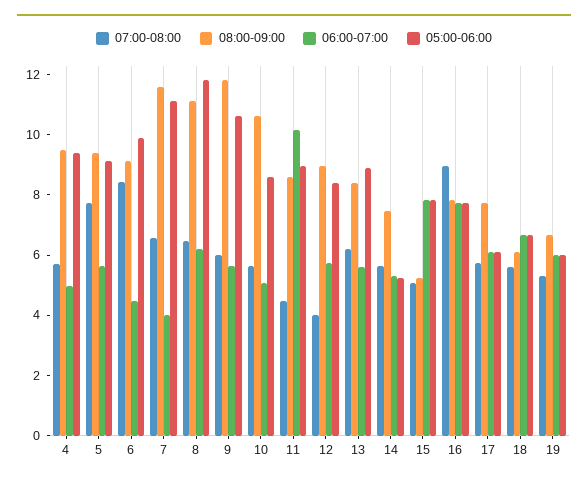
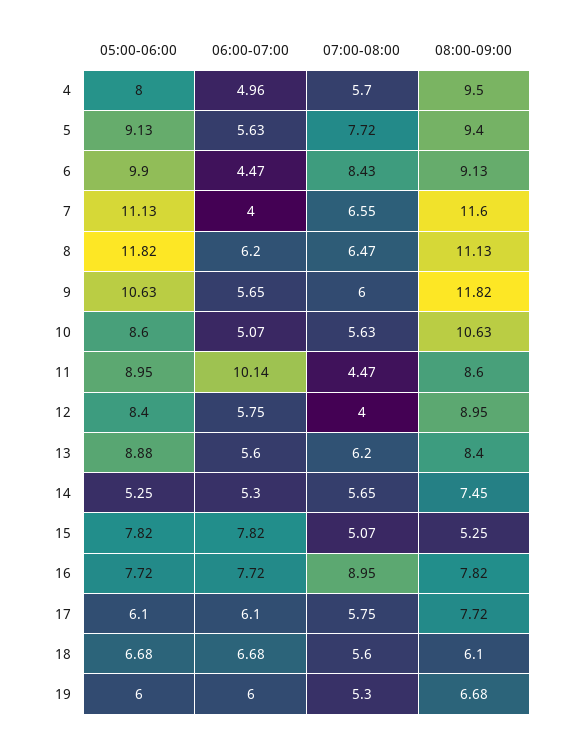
  {
    "07:00-08:00": {
      "4": 5.7,
      "5": 7.72,
      "6": 8.43,
      "7": 6.55,
      "8": 6.47,
      "9": 6,
      "10": 5.63,
      "11": 4.47,
      "12": 4,
      "13": 6.2,
      "14": 5.65,
      "15": 5.07,
      "16": 8.95,
      "17": 5.75,
      "18": 5.6,
      "19": 5.3
    },
    "08:00-09:00": {
      "4": 9.5,
      "5": 9.4,
      "6": 9.13,
      "7": 11.6,
      "8": 11.13,
      "9": 11.82,
      "10": 10.63,
      "11": 8.6,
      "12": 8.95,
      "13": 8.4,
      "14": 7.45,
      "15": 5.25,
      "16": 7.82,
      "17": 7.72,
      "18": 6.1,
      "19": 6.68
    },
    "06:00-07:00": {
      "4": 4.96,
      "5": 5.63,
      "6": 4.47,
      "7": 4,
      "8": 6.2,
      "9": 5.65,
      "10": 5.07,
      "11": 10.14,
      "12": 5.75,
      "13": 5.6,
      "14": 5.3,
      "15": 7.82,
      "16": 7.72,
      "17": 6.1,
      "18": 6.68,
      "19": 6
    },
    "05:00-06:00": {
-     "4": 9.5,
+     "4": 8,
      "5": 9.13,
      "6": 9.9,
      "7": 11.13,
      "8": 11.82,
      "9": 10.63,
      "10": 8.6,
      "11": 8.95,
      "12": 8.4,
      "13": 8.88,
      "14": 5.25,
      "15": 7.82,
      "16": 7.72,
      "17": 6.1,
      "18": 6.68,
      "19": 6
    }
  }

